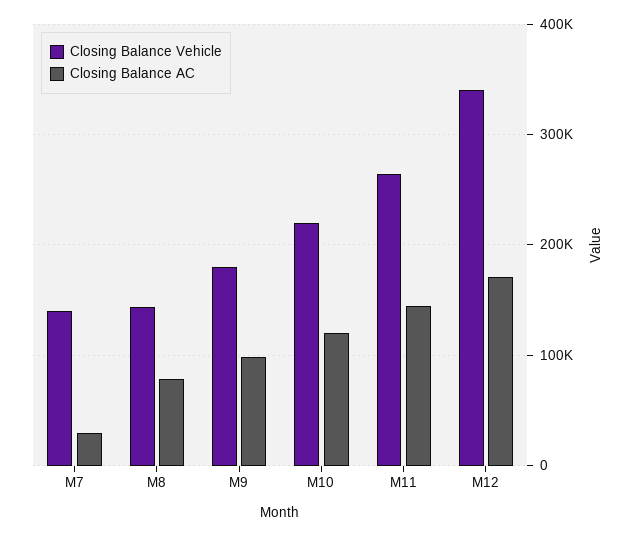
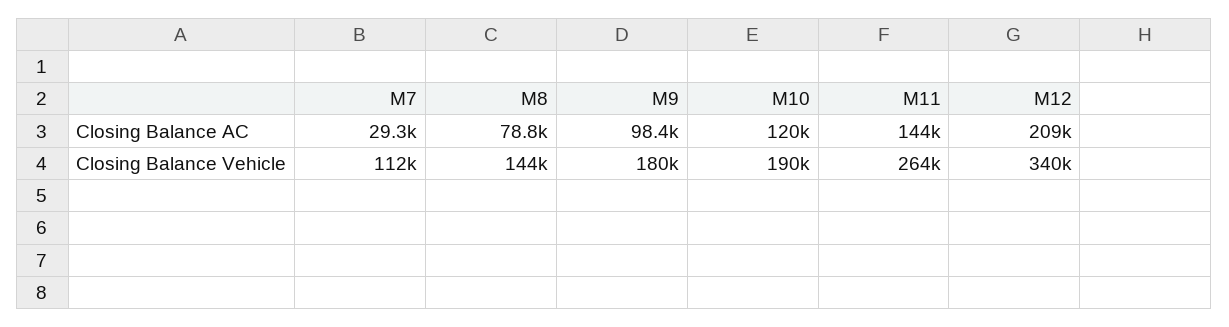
  {
    "Closing Balance Vehicle": {
-     "M7": 140000,
+     "M7": 112000,
      "M8": 144000,
      "M9": 180000,
-     "M10": 220000,
+     "M10": 190000,
      "M11": 264000,
      "M12": 340000
    },
    "Closing Balance AC": {
      "M7": 29300,
      "M8": 78800,
      "M9": 98400,
      "M10": 120000,
      "M11": 144000,
-     "M12": 170000
+     "M12": 209000
    }
  }

